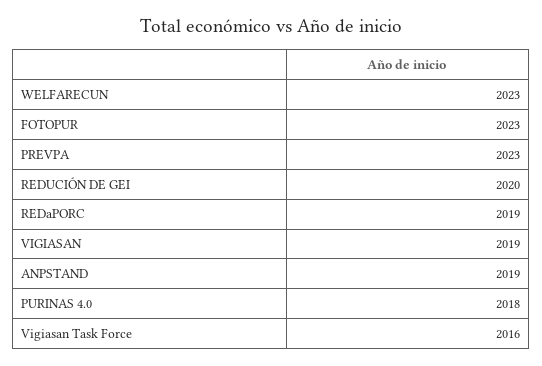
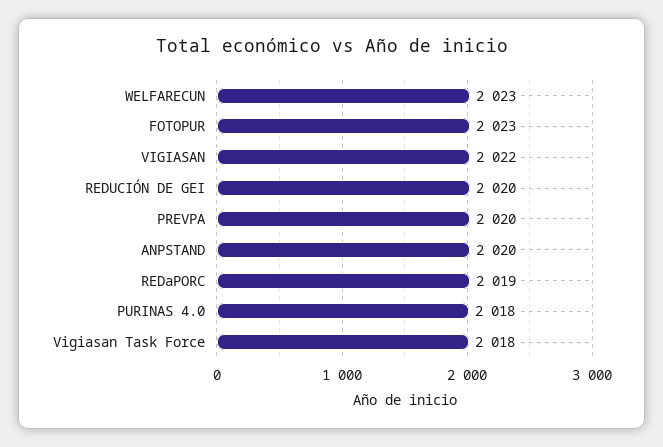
  {
    "WELFARECUN": 2023,
    "FOTOPUR": 2023,
-   "PREVPA": 2023,
+   "PREVPA": 2020,
    "REDUCIÓN DE GEI": 2020,
    "REDaPORC": 2019,
-   "VIGIASAN": 2019,
+   "VIGIASAN": 2022,
-   "ANPSTAND": 2019,
+   "ANPSTAND": 2020,
    "PURINAS 4.0": 2018,
-   "Vigiasan Task Force": 2016
+   "Vigiasan Task Force": 2018
  }

